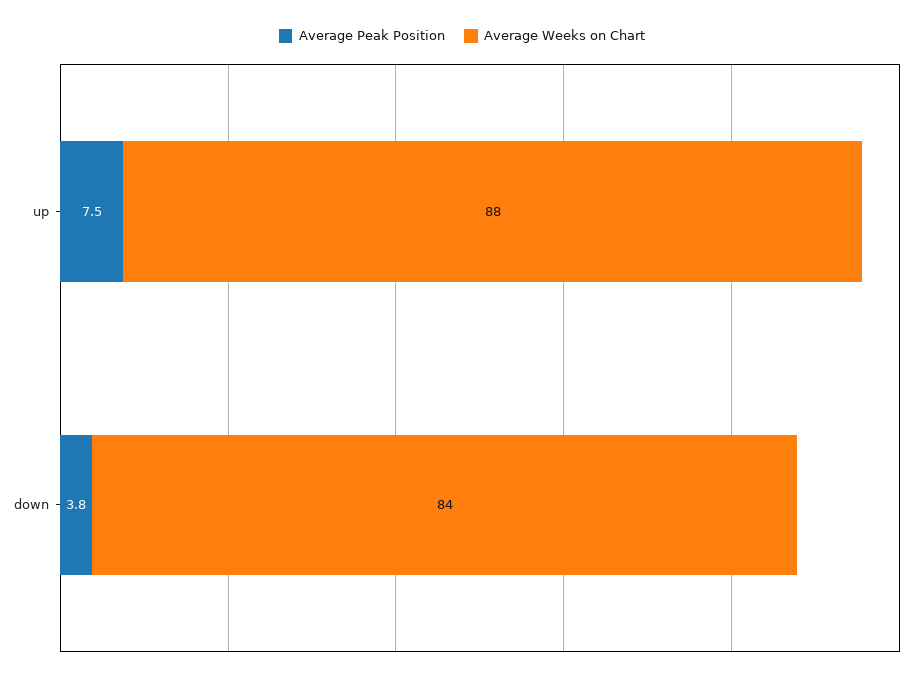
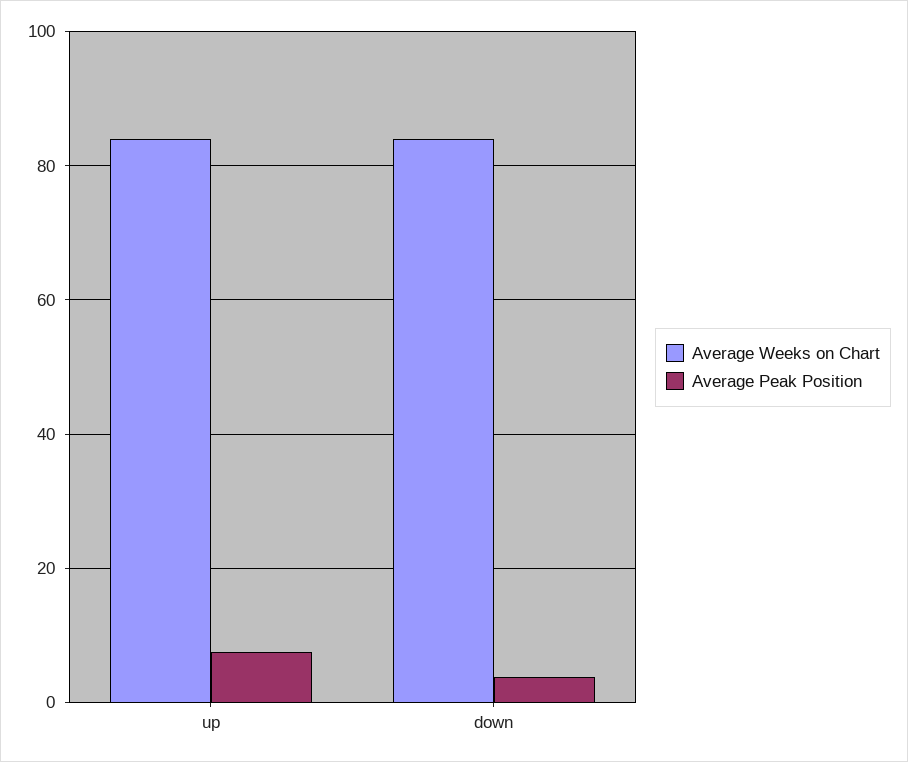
  {
    "Average Peak Position": {
      "up": 7.5,
      "down": 3.8
    },
    "Average Weeks on Chart": {
-     "up": 88,
+     "up": 84,
      "down": 84
    }
  }

